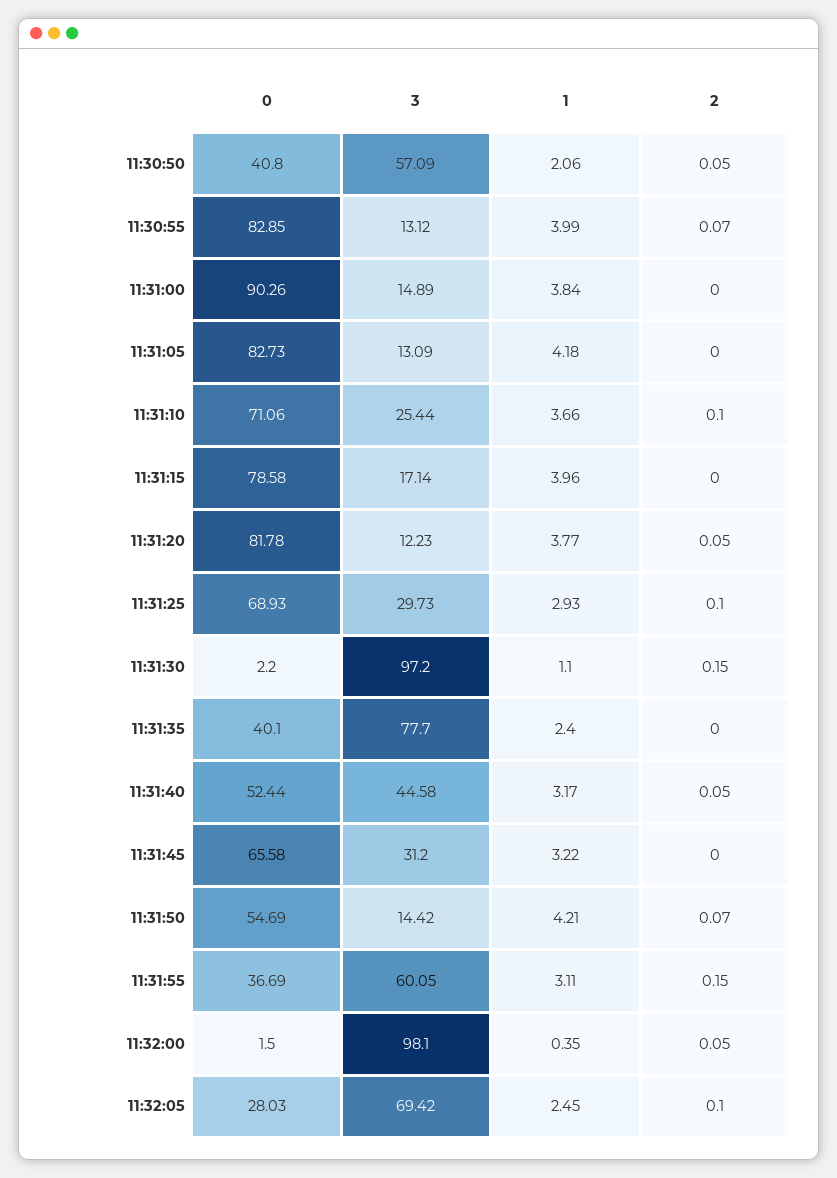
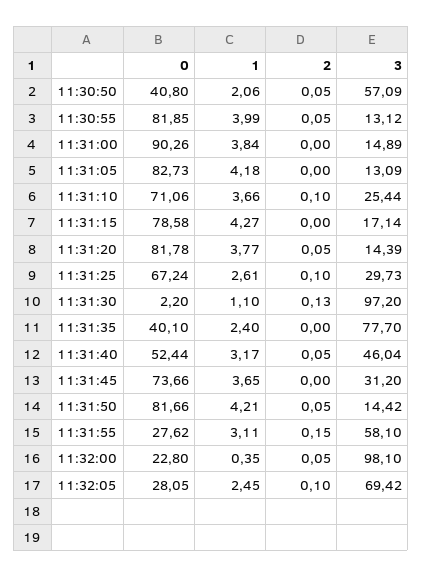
  {
    "0": {
      "11:30:50": 40.8,
-     "11:30:55": 82.85,
+     "11:30:55": 81.85,
      "11:31:00": 90.26,
      "11:31:05": 82.73,
      "11:31:10": 71.06,
      "11:31:15": 78.58,
      "11:31:20": 81.78,
-     "11:31:25": 68.93,
+     "11:31:25": 67.24,
      "11:31:30": 2.2,
      "11:31:35": 40.1,
      "11:31:40": 52.44,
-     "11:31:45": 65.58,
+     "11:31:45": 73.66,
-     "11:31:50": 54.69,
+     "11:31:50": 81.66,
-     "11:31:55": 36.69,
+     "11:31:55": 27.62,
-     "11:32:00": 1.5,
+     "11:32:00": 22.8,
-     "11:32:05": 28.03
+     "11:32:05": 28.05
    },
    "3": {
      "11:30:50": 57.09,
      "11:30:55": 13.12,
      "11:31:00": 14.89,
      "11:31:05": 13.09,
      "11:31:10": 25.44,
      "11:31:15": 17.14,
-     "11:31:20": 12.23,
+     "11:31:20": 14.39,
      "11:31:25": 29.73,
      "11:31:30": 97.2,
      "11:31:35": 77.7,
-     "11:31:40": 44.58,
+     "11:31:40": 46.04,
      "11:31:45": 31.2,
      "11:31:50": 14.42,
-     "11:31:55": 60.05,
+     "11:31:55": 58.1,
      "11:32:00": 98.1,
      "11:32:05": 69.42
    },
    "1": {
      "11:30:50": 2.06,
      "11:30:55": 3.99,
      "11:31:00": 3.84,
      "11:31:05": 4.18,
      "11:31:10": 3.66,
-     "11:31:15": 3.96,
+     "11:31:15": 4.27,
      "11:31:20": 3.77,
-     "11:31:25": 2.93,
+     "11:31:25": 2.61,
      "11:31:30": 1.1,
      "11:31:35": 2.4,
      "11:31:40": 3.17,
-     "11:31:45": 3.22,
+     "11:31:45": 3.65,
      "11:31:50": 4.21,
      "11:31:55": 3.11,
      "11:32:00": 0.35,
      "11:32:05": 2.45
    },
    "2": {
      "11:30:50": 0.05,
-     "11:30:55": 0.07,
+     "11:30:55": 0.05,
      "11:31:00": 0,
      "11:31:05": 0,
      "11:31:10": 0.1,
      "11:31:15": 0,
      "11:31:20": 0.05,
      "11:31:25": 0.1,
-     "11:31:30": 0.15,
+     "11:31:30": 0.13,
      "11:31:35": 0,
      "11:31:40": 0.05,
      "11:31:45": 0,
-     "11:31:50": 0.07,
+     "11:31:50": 0.05,
      "11:31:55": 0.15,
      "11:32:00": 0.05,
      "11:32:05": 0.1
    }
  }

